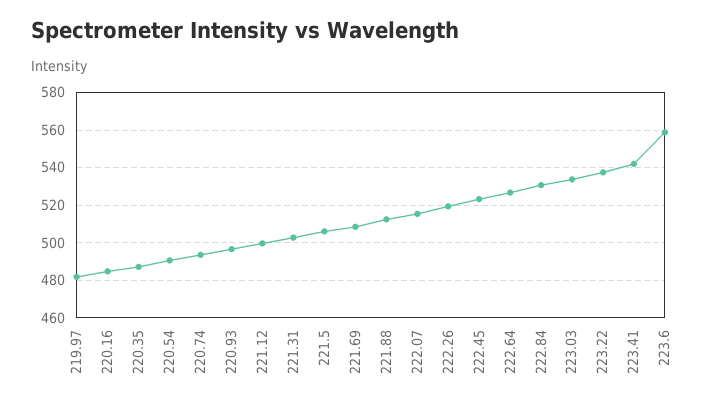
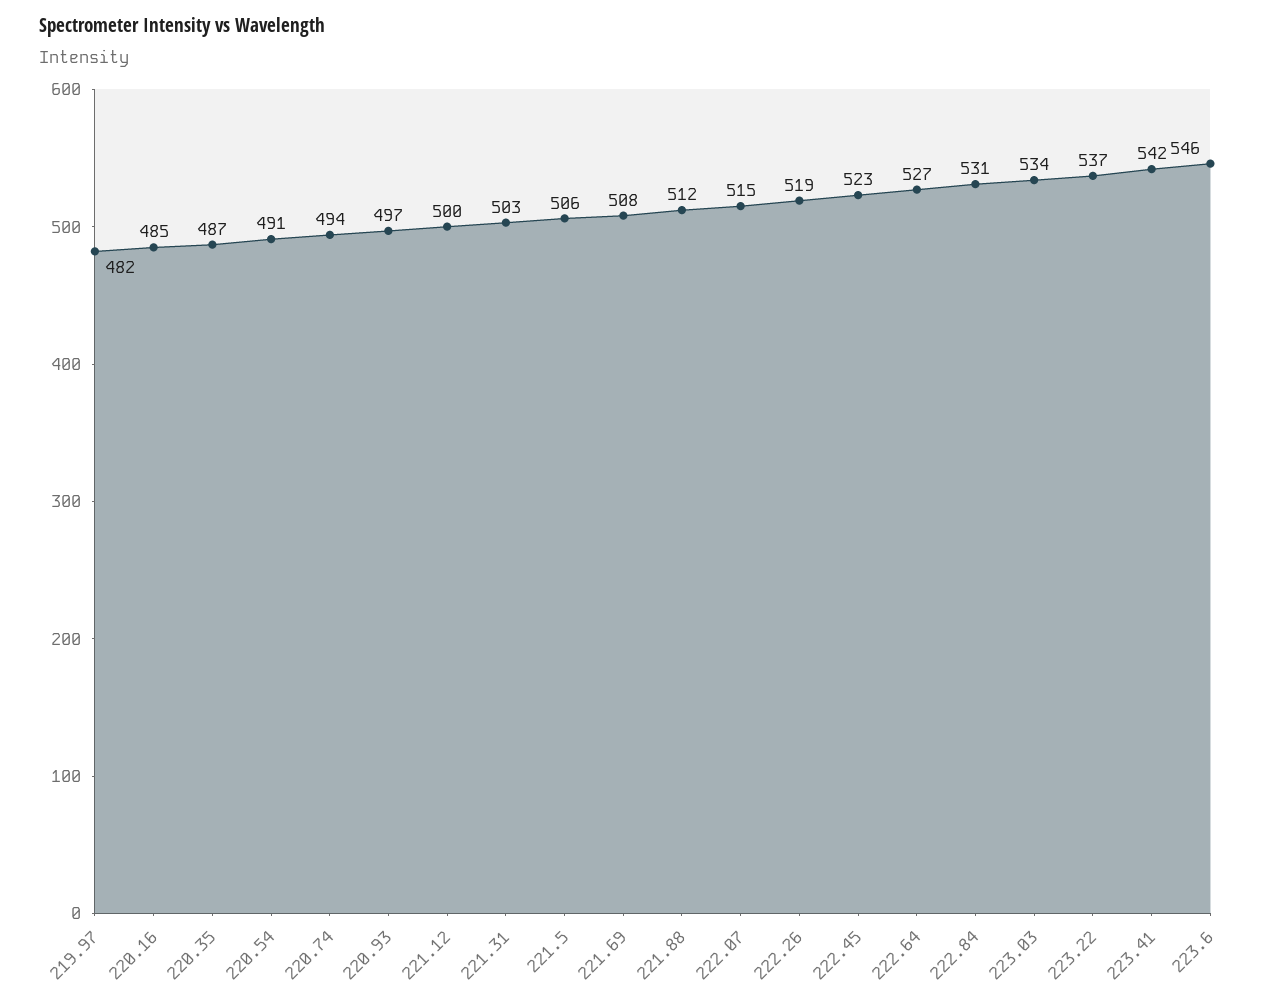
  {
    "219.97": 482,
    "220.16": 485,
    "220.35": 487,
    "220.54": 491,
    "220.74": 494,
    "220.93": 497,
    "221.12": 500,
    "221.31": 503,
    "221.5": 506,
    "221.69": 508,
    "221.88": 512,
    "222.07": 515,
    "222.26": 519,
    "222.45": 523,
    "222.64": 527,
    "222.84": 531,
    "223.03": 534,
    "223.22": 537,
    "223.41": 542,
-   "223.6": 560
+   "223.6": 546
  }

